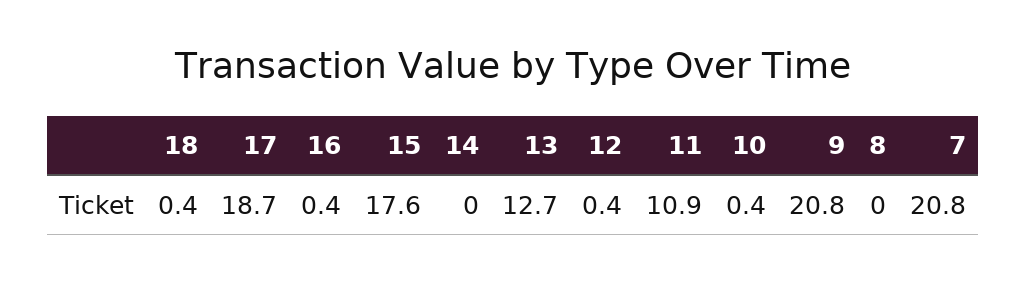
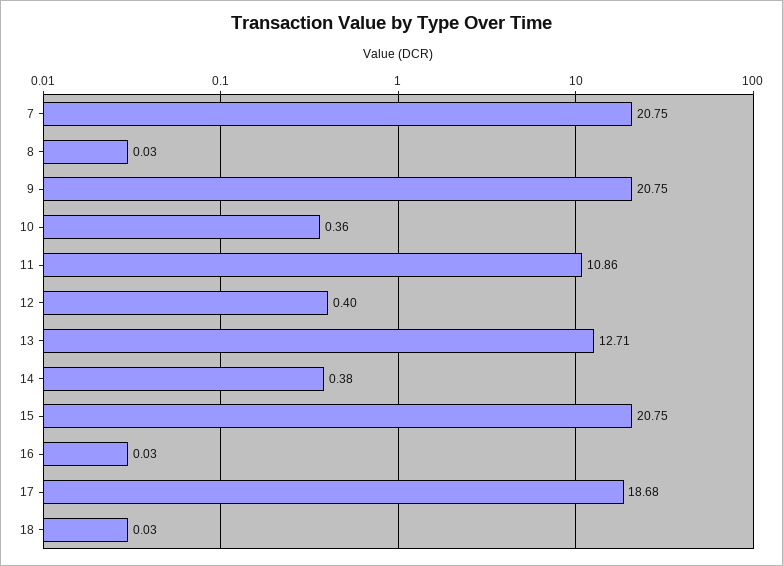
  {
-   "18": 0.4,
+   "18": 0.03,
    "17": 18.68,
-   "16": 0.4,
+   "16": 0.03,
-   "15": 17.6,
+   "15": 20.75,
-   "14": 0,
+   "14": 0.38,
    "13": 12.71,
    "12": 0.4,
    "11": 10.86,
    "10": 0.36,
    "9": 20.75,
    "8": 0.03,
    "7": 20.75
  }

